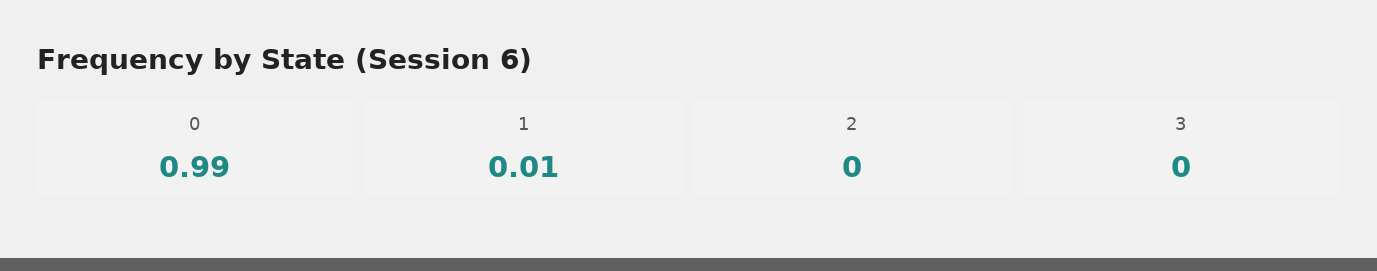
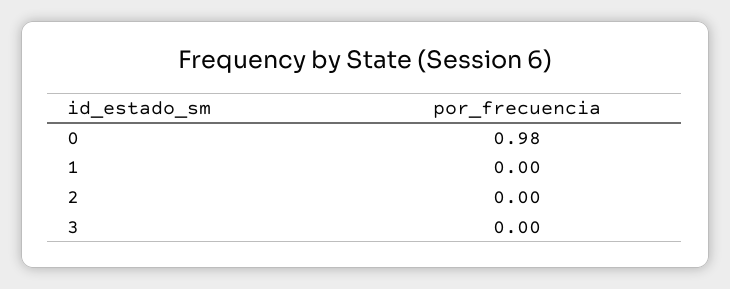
  {
-   "0": 0.99,
+   "0": 0.98,
-   "1": 0.01,
+   "1": 0,
    "2": 0,
    "3": 0
  }

